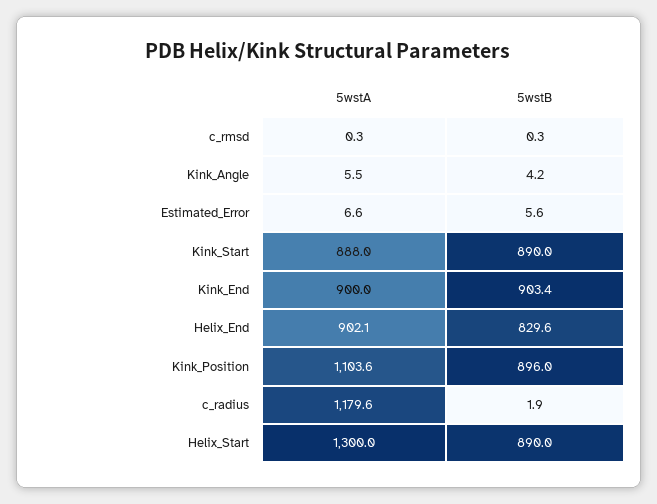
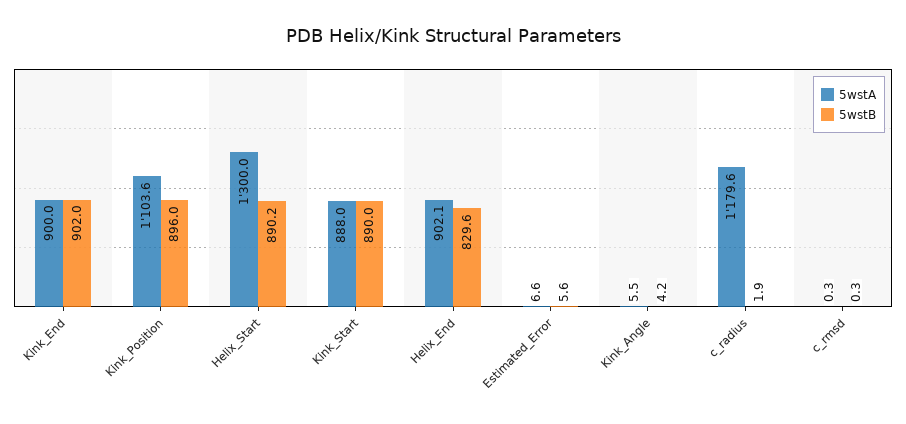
  {
    "5wstA": {
      "c_rmsd": 0.3,
      "Kink_Angle": 5.5,
      "Estimated_Error": 6.6,
      "Kink_Start": 888,
      "Kink_End": 900,
      "Helix_End": 902.1,
      "Kink_Position": 1103.6,
      "c_radius": 1179.6,
      "Helix_Start": 1300
    },
    "5wstB": {
      "c_rmsd": 0.3,
      "Kink_Angle": 4.2,
      "Estimated_Error": 5.6,
      "Kink_Start": 890,
-     "Kink_End": 903.4,
+     "Kink_End": 902,
      "Helix_End": 829.6,
      "Kink_Position": 896,
      "c_radius": 1.9,
-     "Helix_Start": 890
+     "Helix_Start": 890.2
    }
  }

